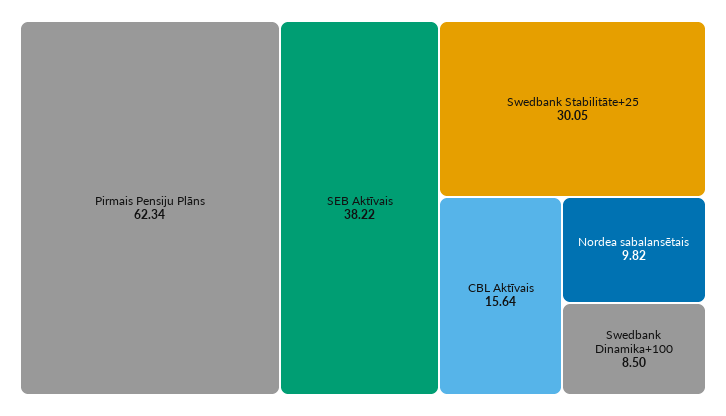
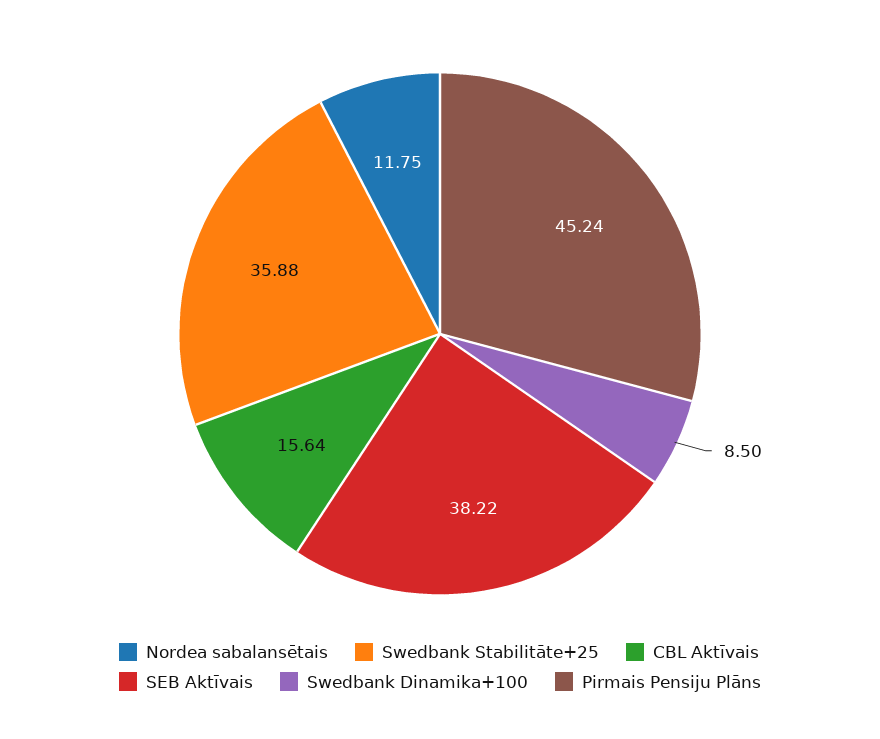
  {
-   "Pirmais Pensiju Plāns": 62.34,
+   "Pirmais Pensiju Plāns": 45.24,
    "SEB Aktīvais": 38.22,
-   "Swedbank Stabilitāte+25": 30.05,
+   "Swedbank Stabilitāte+25": 35.88,
    "CBL Aktīvais": 15.64,
-   "Nordea sabalansētais": 9.82,
+   "Nordea sabalansētais": 11.75,
    "Swedbank Dinamika+100": 8.5
  }

